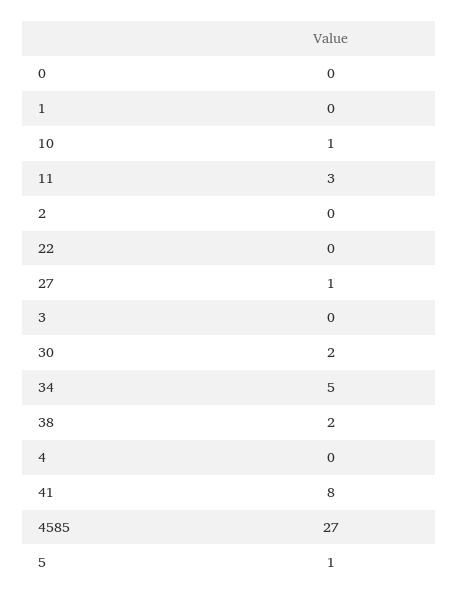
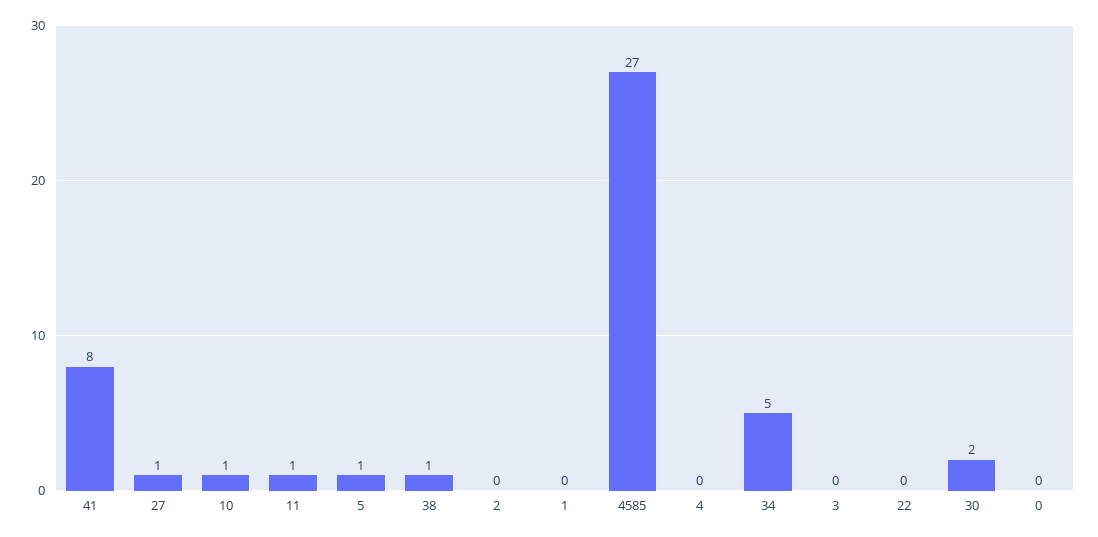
  {
    "0": 0,
    "1": 0,
    "10": 1,
-   "11": 3,
+   "11": 1,
    "2": 0,
    "22": 0,
    "27": 1,
    "3": 0,
    "30": 2,
    "34": 5,
-   "38": 2,
+   "38": 1,
    "4": 0,
    "41": 8,
    "4585": 27,
    "5": 1
  }

